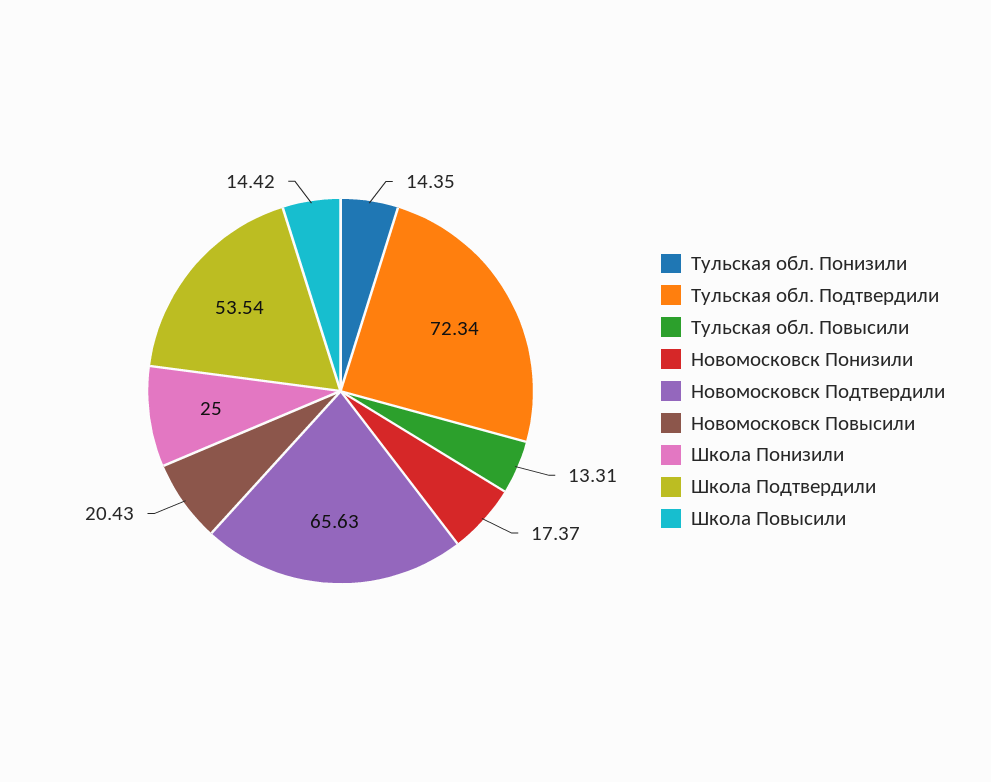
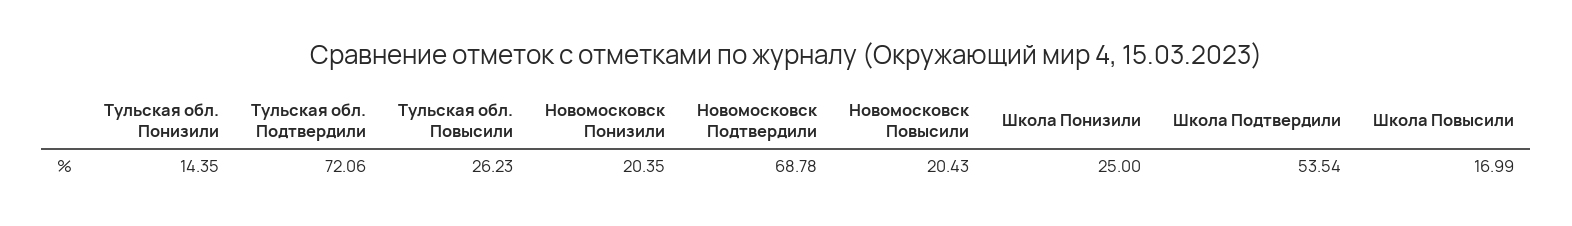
  {
    "Тульская обл. Понизили": 14.35,
-   "Тульская обл. Подтвердили": 72.34,
+   "Тульская обл. Подтвердили": 72.06,
-   "Тульская обл. Повысили": 13.31,
+   "Тульская обл. Повысили": 26.23,
-   "Новомосковск Понизили": 17.37,
+   "Новомосковск Понизили": 20.35,
-   "Новомосковск Подтвердили": 65.63,
+   "Новомосковск Подтвердили": 68.78,
    "Новомосковск Повысили": 20.43,
    "Школа Понизили": 25,
    "Школа Подтвердили": 53.54,
-   "Школа Повысили": 14.42
+   "Школа Повысили": 16.99
  }

